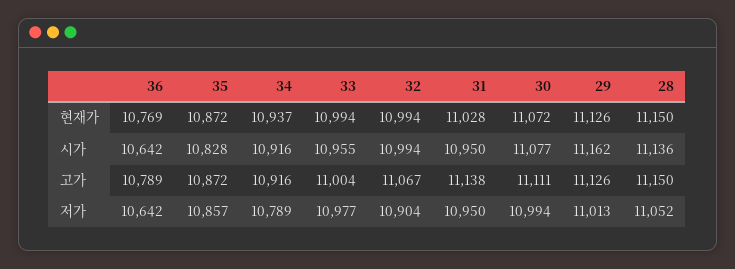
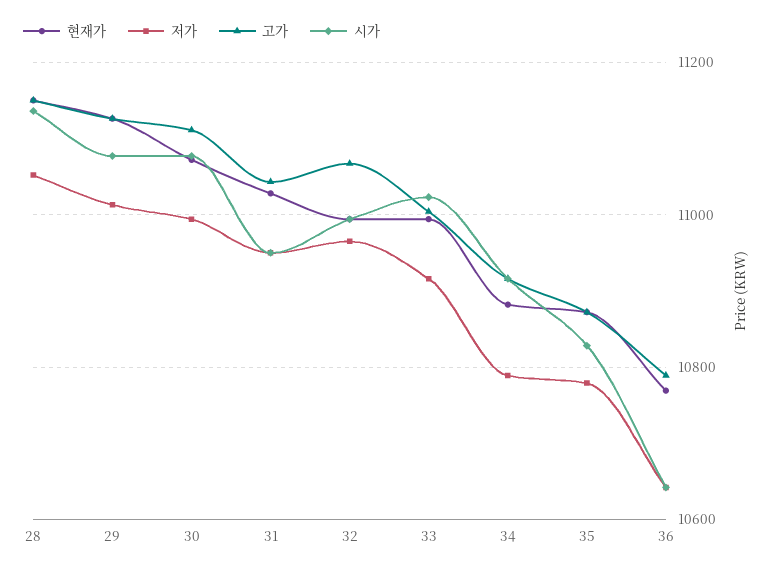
  {
    "현재가": {
      "36": 10769,
      "35": 10872,
-     "34": 10937,
+     "34": 10880,
      "33": 10994,
      "32": 10994,
      "31": 11028,
      "30": 11072,
      "29": 11126,
      "28": 11150
    },
    "시가": {
      "36": 10642,
      "35": 10828,
      "34": 10916,
-     "33": 10955,
+     "33": 11020,
      "32": 10994,
      "31": 10950,
      "30": 11077,
-     "29": 11162,
+     "29": 11080,
      "28": 11136
    },
    "고가": {
      "36": 10789,
      "35": 10872,
      "34": 10916,
      "33": 11004,
      "32": 11067,
-     "31": 11138,
+     "31": 11040,
      "30": 11111,
      "29": 11126,
      "28": 11150
    },
    "저가": {
      "36": 10642,
-     "35": 10857,
+     "35": 10780,
      "34": 10789,
-     "33": 10977,
+     "33": 10920,
-     "32": 10904,
+     "32": 10960,
      "31": 10950,
      "30": 10994,
      "29": 11013,
      "28": 11052
    }
  }

